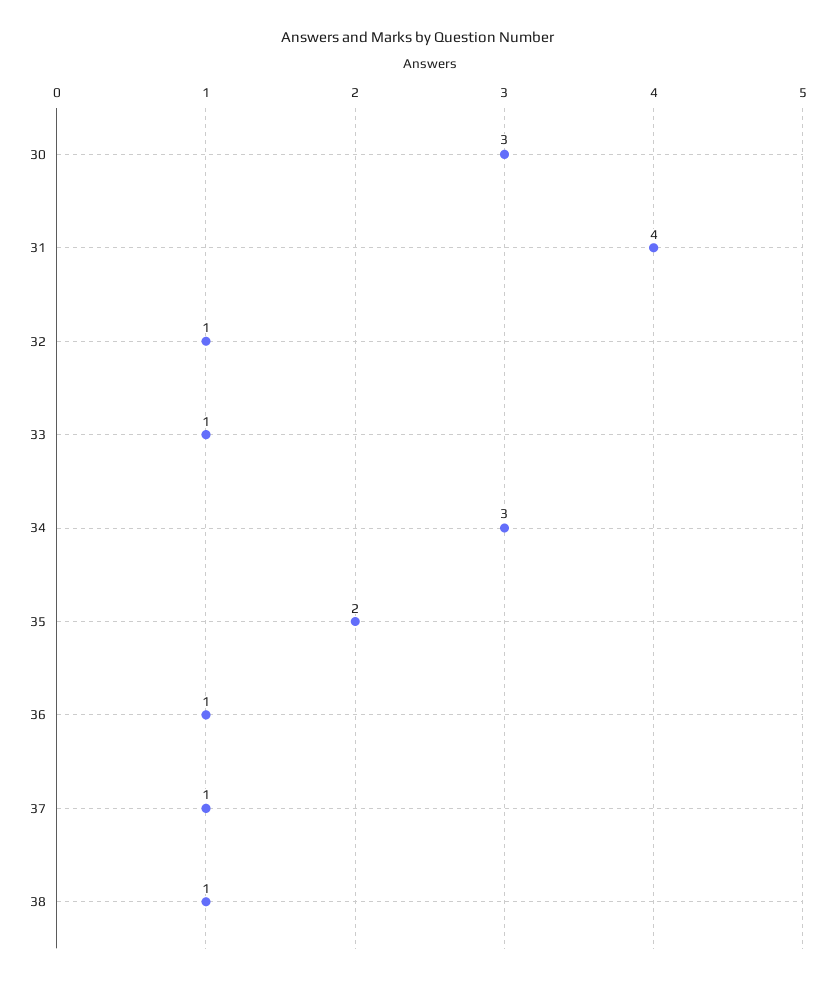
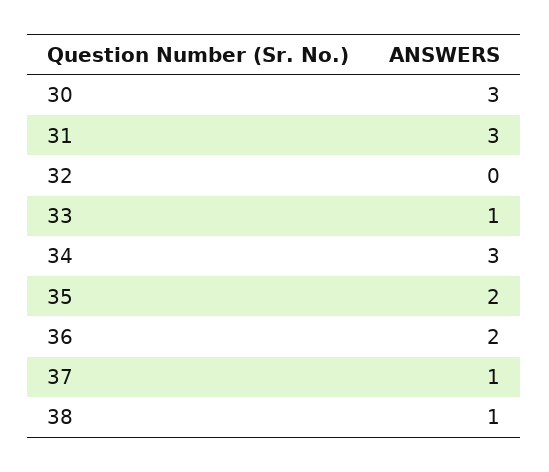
  {
    "30": 3,
-   "31": 4,
+   "31": 3,
-   "32": 1,
+   "32": 0,
    "33": 1,
    "34": 3,
    "35": 2,
-   "36": 1,
+   "36": 2,
    "37": 1,
    "38": 1
  }

